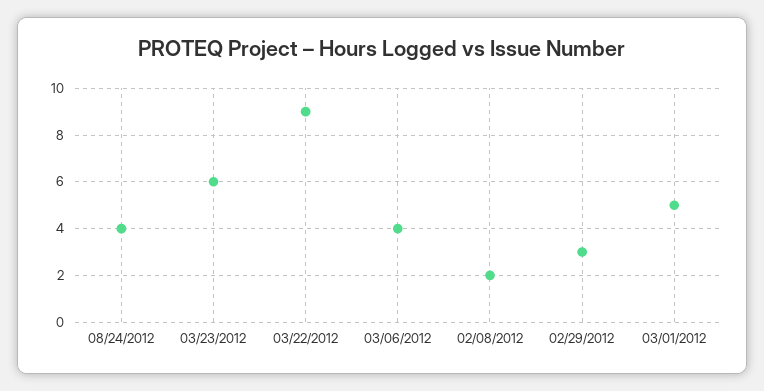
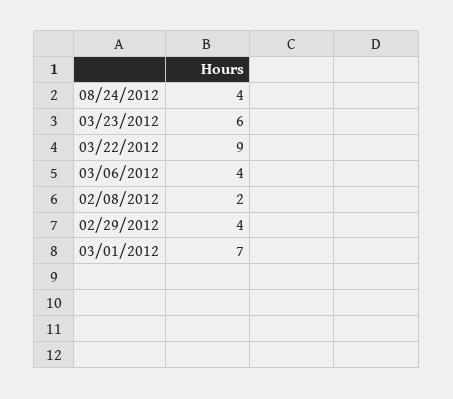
  {
    "08/24/2012": 4,
    "03/23/2012": 6,
    "03/22/2012": 9,
    "03/06/2012": 4,
    "02/08/2012": 2,
-   "02/29/2012": 3,
+   "02/29/2012": 4,
-   "03/01/2012": 5
+   "03/01/2012": 7
  }

